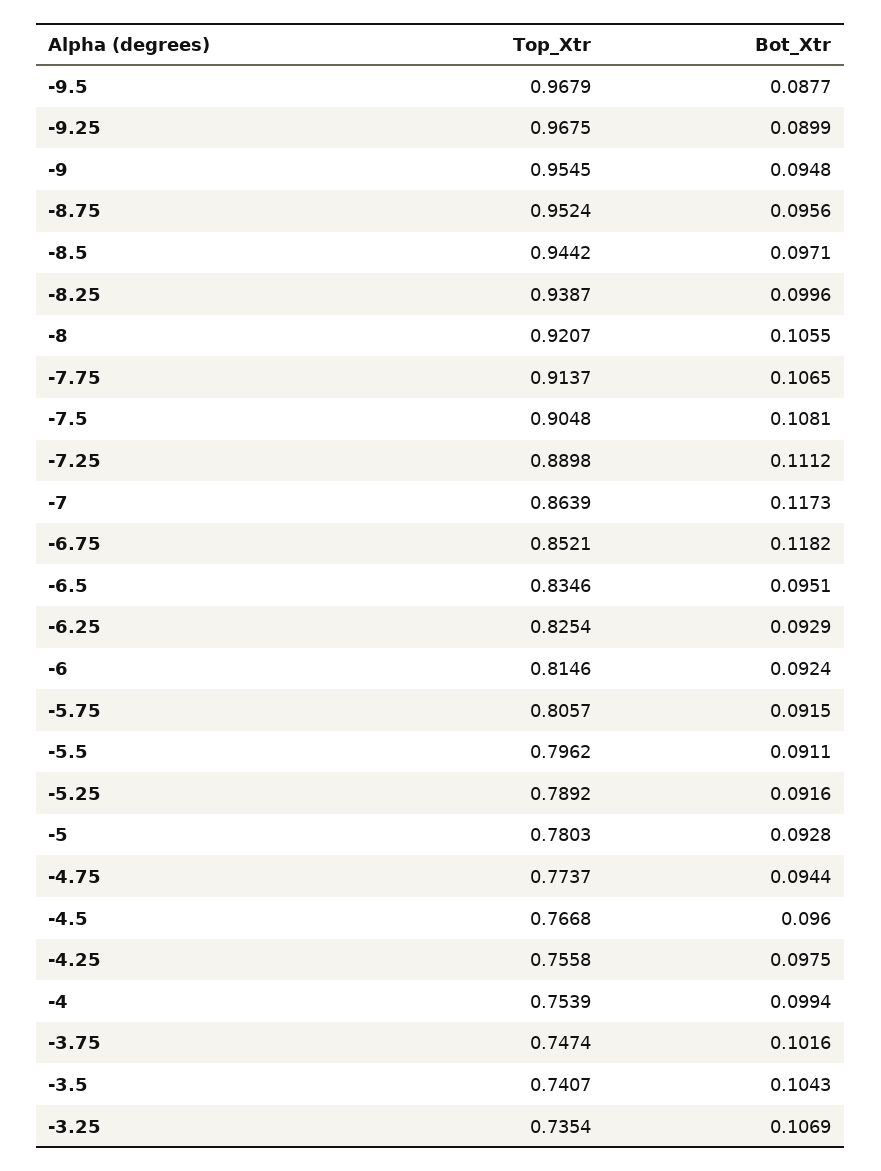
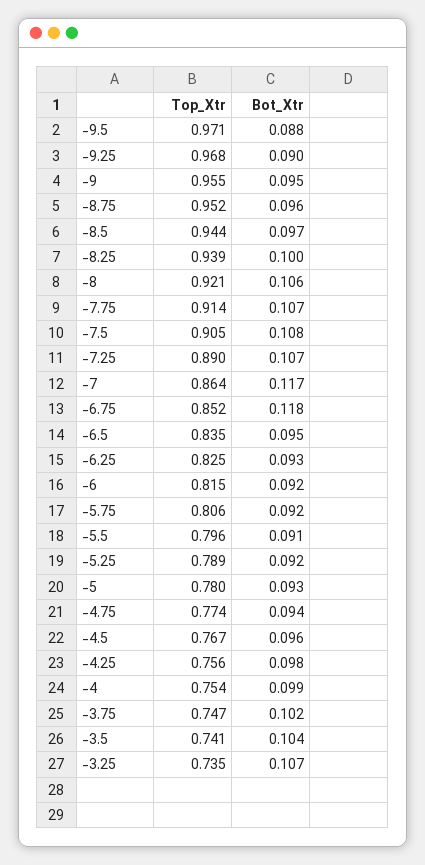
  {
    "Top_Xtr": {
-     "-9.5": 0.9679,
+     "-9.5": 0.971,
      "-9.25": 0.9675,
      "-9": 0.9545,
      "-8.75": 0.9524,
      "-8.5": 0.9442,
      "-8.25": 0.9387,
      "-8": 0.9207,
      "-7.75": 0.9137,
      "-7.5": 0.9048,
      "-7.25": 0.8898,
      "-7": 0.8639,
      "-6.75": 0.8521,
      "-6.5": 0.8346,
      "-6.25": 0.8254,
      "-6": 0.8146,
      "-5.75": 0.8057,
      "-5.5": 0.7962,
      "-5.25": 0.7892,
      "-5": 0.7803,
      "-4.75": 0.7737,
      "-4.5": 0.7668,
      "-4.25": 0.7558,
      "-4": 0.7539,
      "-3.75": 0.7474,
      "-3.5": 0.7407,
      "-3.25": 0.7354
    },
    "Bot_Xtr": {
      "-9.5": 0.0877,
      "-9.25": 0.0899,
      "-9": 0.0948,
      "-8.75": 0.0956,
      "-8.5": 0.0971,
      "-8.25": 0.0996,
      "-8": 0.1055,
      "-7.75": 0.1065,
      "-7.5": 0.1081,
-     "-7.25": 0.1112,
+     "-7.25": 0.107,
      "-7": 0.1173,
      "-6.75": 0.1182,
      "-6.5": 0.0951,
      "-6.25": 0.0929,
      "-6": 0.0924,
      "-5.75": 0.0915,
      "-5.5": 0.0911,
      "-5.25": 0.0916,
      "-5": 0.0928,
      "-4.75": 0.0944,
      "-4.5": 0.096,
      "-4.25": 0.0975,
      "-4": 0.0994,
      "-3.75": 0.1016,
      "-3.5": 0.1043,
      "-3.25": 0.1069
    }
  }

